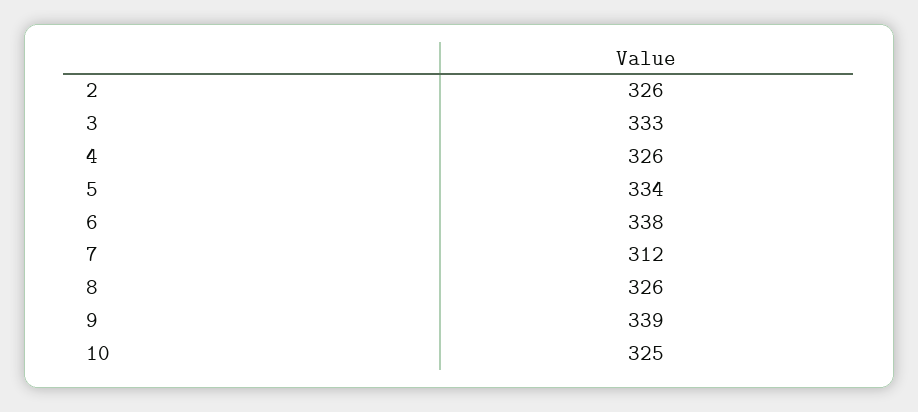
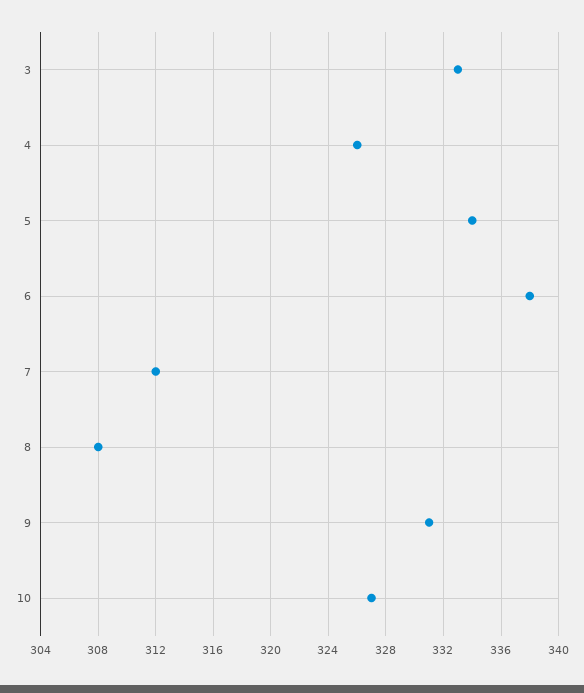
  {
-   "2": 326,
    "3": 333,
    "4": 326,
    "5": 334,
    "6": 338,
    "7": 312,
-   "8": 326,
+   "8": 308,
-   "9": 339,
+   "9": 331,
-   "10": 325
+   "10": 327
  }

